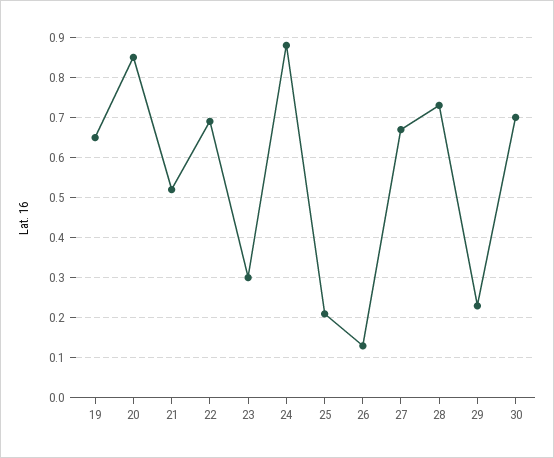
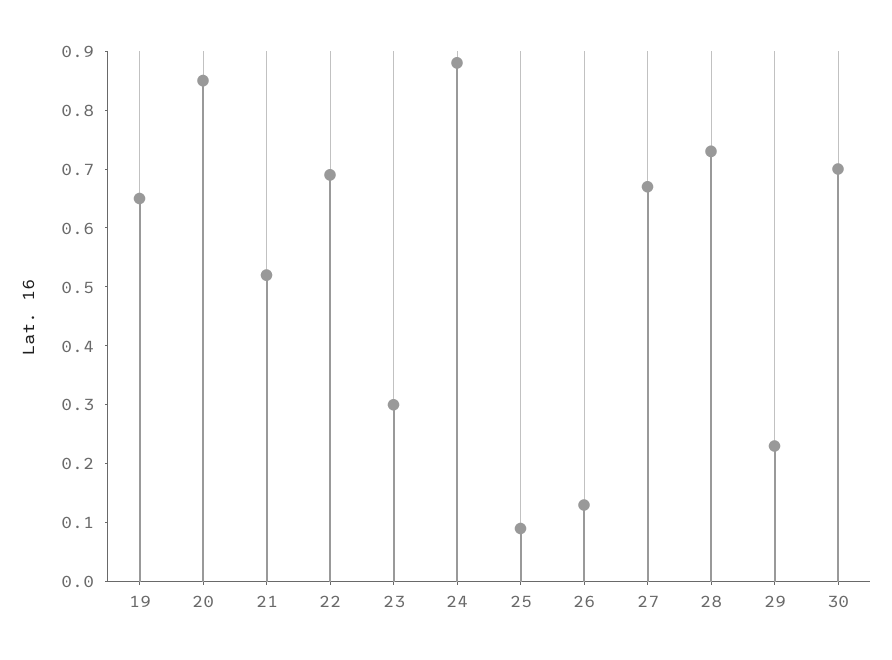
  {
    "19": 0.65,
    "20": 0.85,
    "21": 0.5,
    "22": 0.7,
    "23": 0.3,
    "24": 0.9,
-   "25": 0.2,
+   "25": 0.1,
    "26": 0.15,
    "27": 0.65,
    "28": 0.75,
    "29": 0.25,
    "30": 0.7
  }

